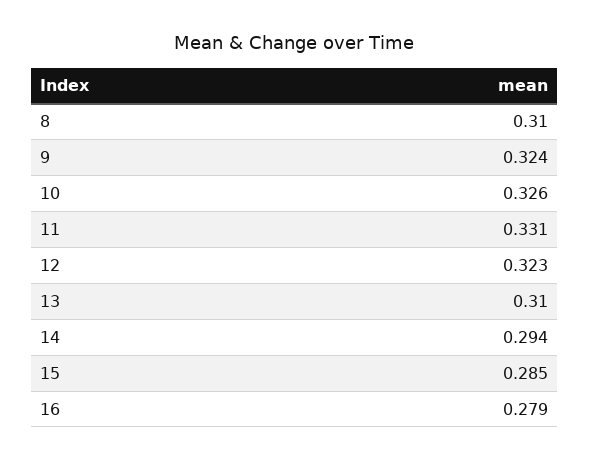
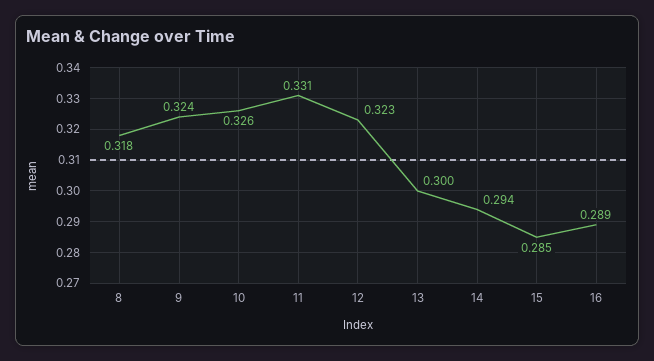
  {
-   "8": 0.31,
+   "8": 0.318,
    "9": 0.324,
    "10": 0.326,
    "11": 0.331,
    "12": 0.323,
-   "13": 0.31,
+   "13": 0.3,
    "14": 0.294,
    "15": 0.285,
-   "16": 0.279
+   "16": 0.289
  }

